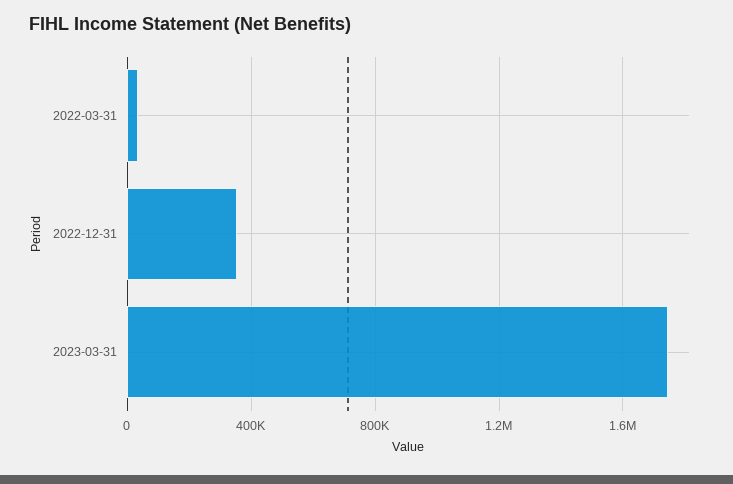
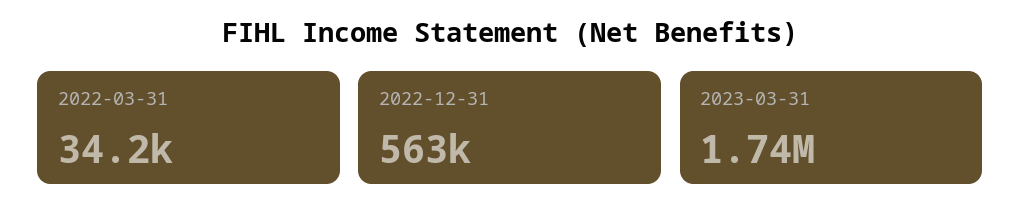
  {
    "2022-03-31": 34200,
-   "2022-12-31": 350000,
+   "2022-12-31": 563000,
    "2023-03-31": 1740000
  }

